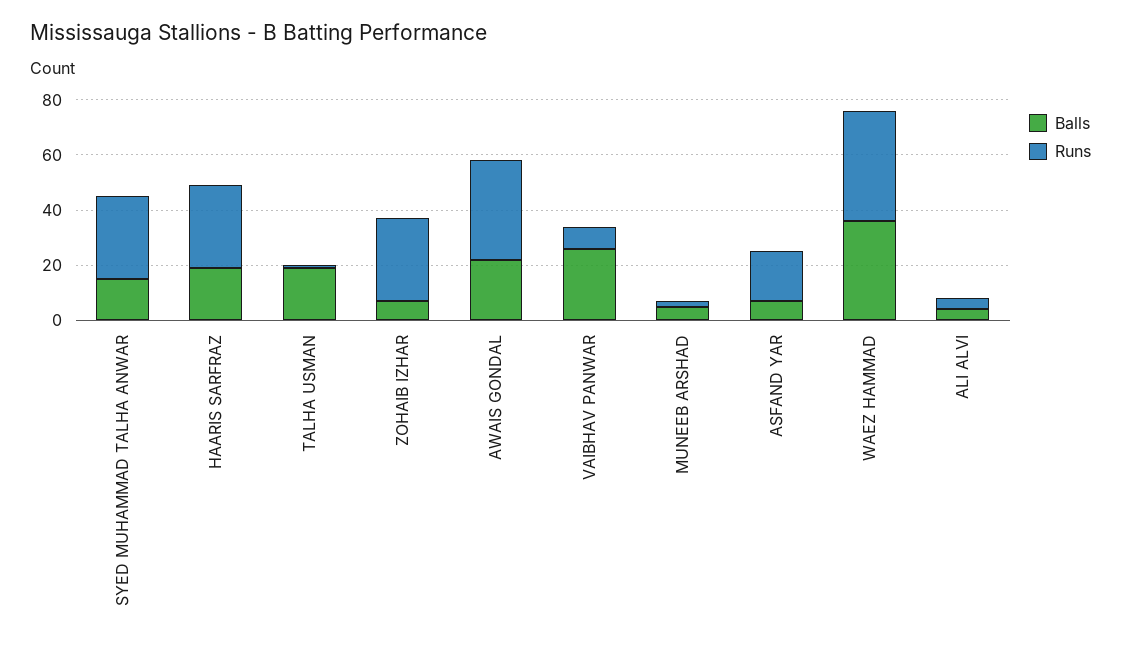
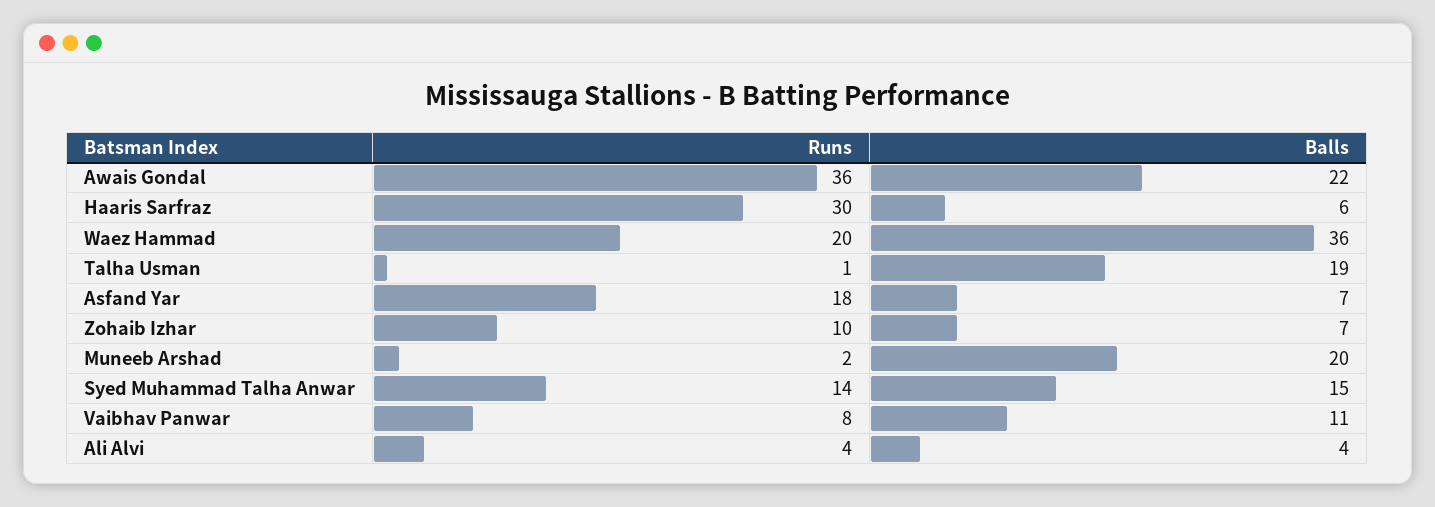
  {
    "Balls": {
      "SYED MUHAMMAD TALHA ANWAR": 15,
-     "HAARIS SARFRAZ": 20,
+     "HAARIS SARFRAZ": 6,
      "TALHA USMAN": 19,
      "ZOHAIB IZHAR": 7,
      "AWAIS GONDAL": 22,
-     "VAIBHAV PANWAR": 25,
+     "VAIBHAV PANWAR": 11,
-     "MUNEEB ARSHAD": 5,
+     "MUNEEB ARSHAD": 20,
      "ASFAND YAR": 7,
      "WAEZ HAMMAD": 36,
      "ALI ALVI": 4
    },
    "Runs": {
-     "SYED MUHAMMAD TALHA ANWAR": 30,
+     "SYED MUHAMMAD TALHA ANWAR": 14,
      "HAARIS SARFRAZ": 30,
      "TALHA USMAN": 1,
-     "ZOHAIB IZHAR": 30,
+     "ZOHAIB IZHAR": 10,
      "AWAIS GONDAL": 36,
      "VAIBHAV PANWAR": 8,
      "MUNEEB ARSHAD": 2,
      "ASFAND YAR": 18,
-     "WAEZ HAMMAD": 40,
+     "WAEZ HAMMAD": 20,
      "ALI ALVI": 4
    }
  }

